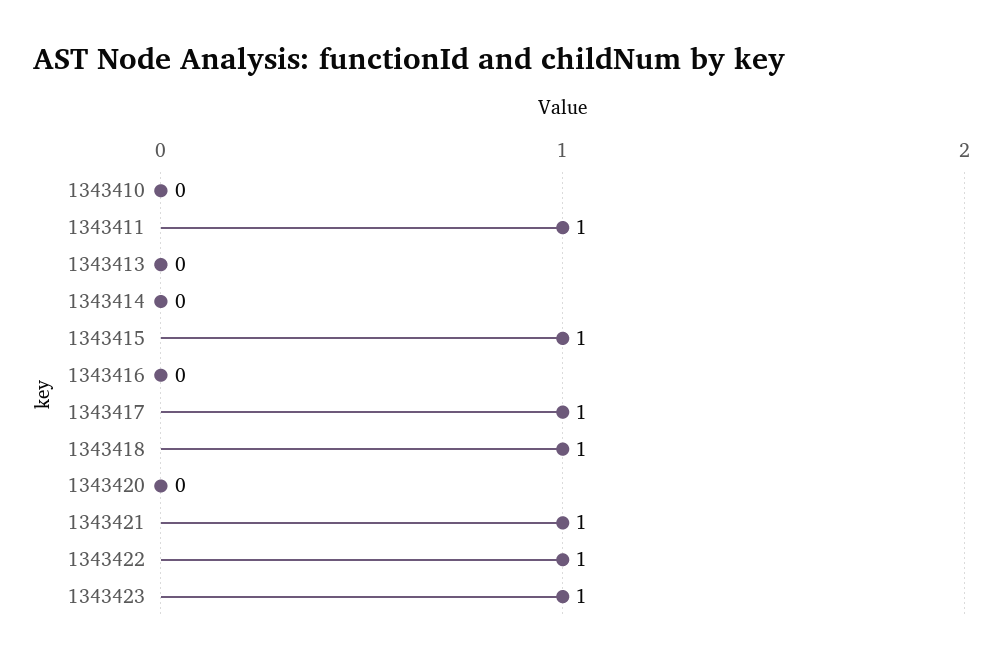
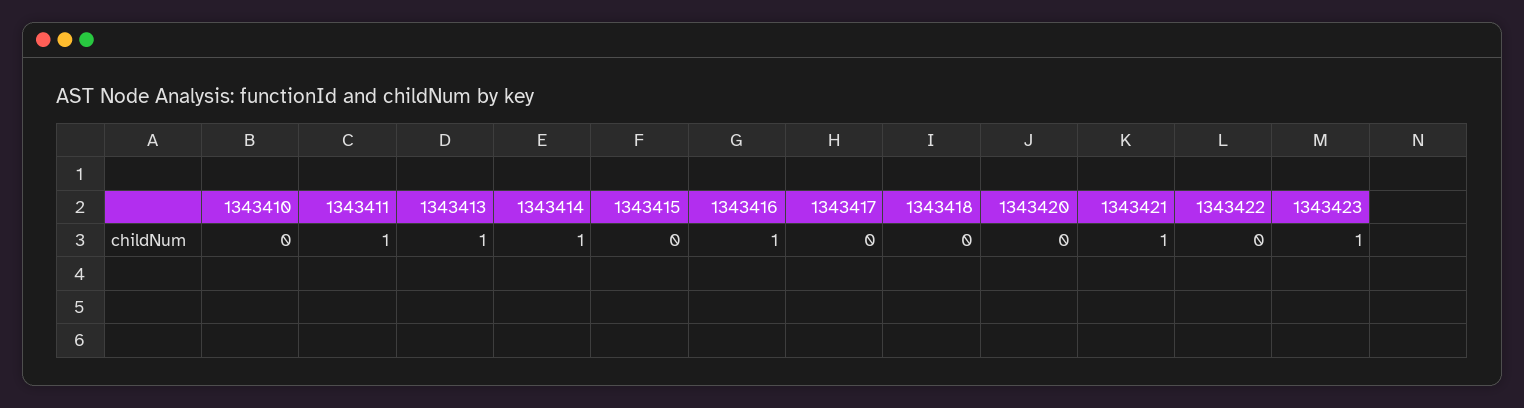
  {
    "1343410": 0,
    "1343411": 1,
-   "1343413": 0,
+   "1343413": 1,
-   "1343414": 0,
+   "1343414": 1,
-   "1343415": 1,
+   "1343415": 0,
-   "1343416": 0,
+   "1343416": 1,
-   "1343417": 1,
+   "1343417": 0,
-   "1343418": 1,
+   "1343418": 0,
    "1343420": 0,
    "1343421": 1,
-   "1343422": 1,
+   "1343422": 0,
    "1343423": 1
  }

